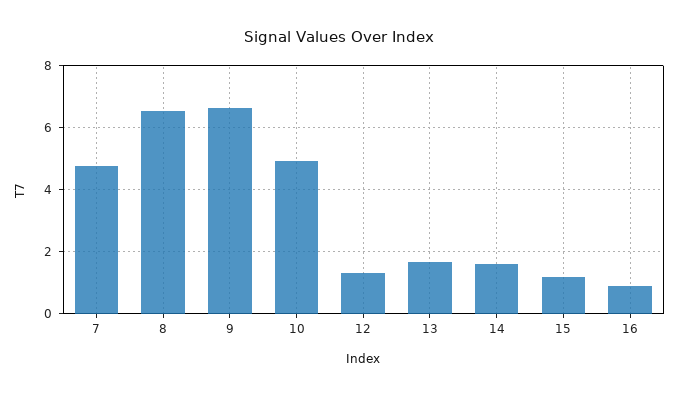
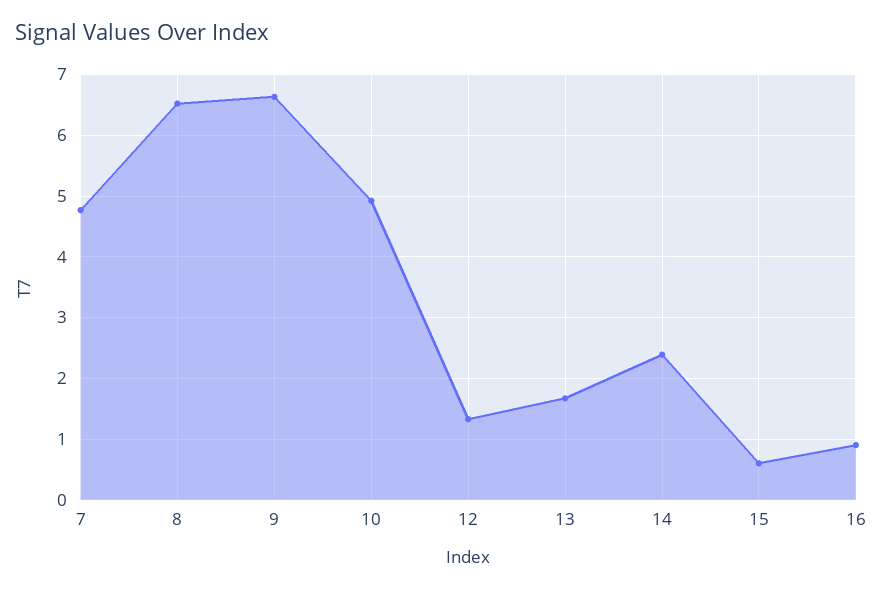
  {
    "7": 4.8,
    "8": 6.5,
    "9": 6.6,
    "10": 4.9,
    "12": 1.3,
    "13": 1.7,
-   "14": 1.6,
+   "14": 2.4,
-   "15": 1.2,
+   "15": 0.6,
    "16": 0.9
  }

